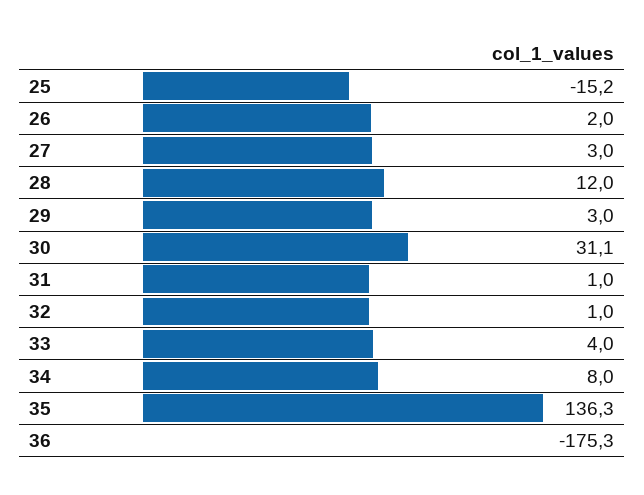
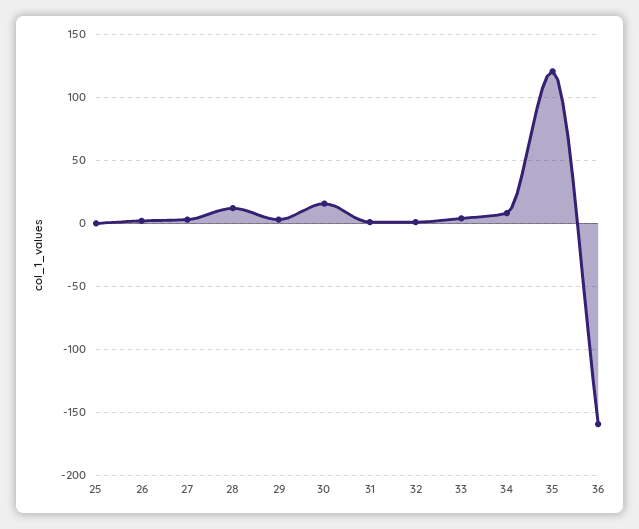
  {
-   "25": -15.2,
+   "25": 0,
    "26": 2,
    "27": 3,
    "28": 12,
    "29": 3,
-   "30": 31.1,
+   "30": 15,
    "31": 1,
    "32": 1,
    "33": 4,
    "34": 8,
-   "35": 136.3,
+   "35": 120,
-   "36": -175.3
+   "36": -160
  }

